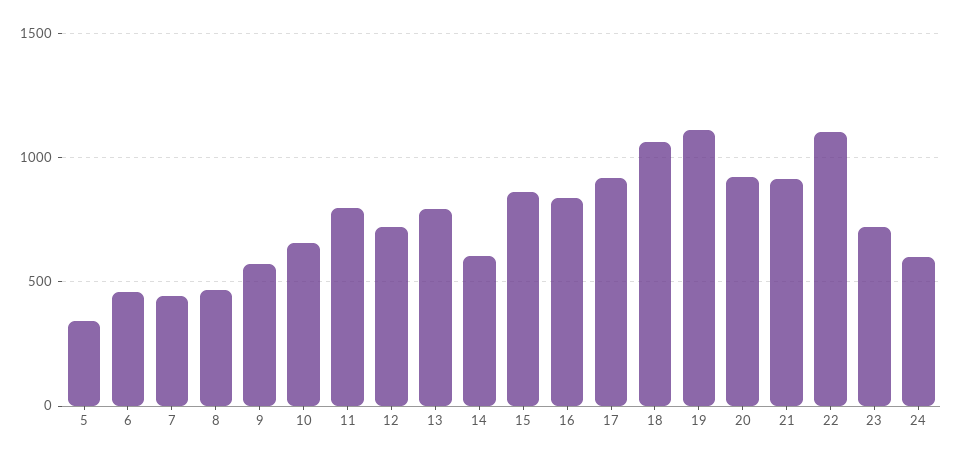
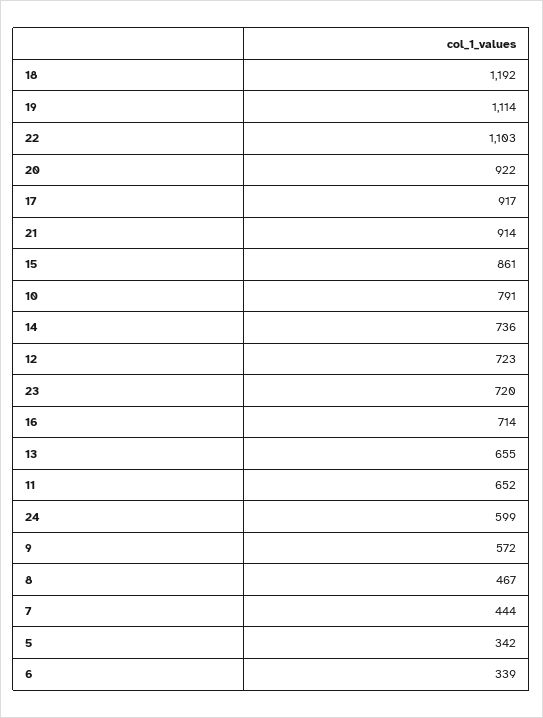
  {
    "5": 342,
-   "6": 450,
+   "6": 339,
    "7": 444,
    "8": 467,
    "9": 572,
-   "10": 650,
+   "10": 791,
-   "11": 800,
+   "11": 652,
    "12": 723,
-   "13": 800,
+   "13": 655,
-   "14": 600,
+   "14": 736,
    "15": 861,
-   "16": 850,
+   "16": 714,
    "17": 917,
-   "18": 1050,
+   "18": 1192,
    "19": 1114,
    "20": 922,
    "21": 914,
    "22": 1103,
    "23": 720,
    "24": 599
  }

